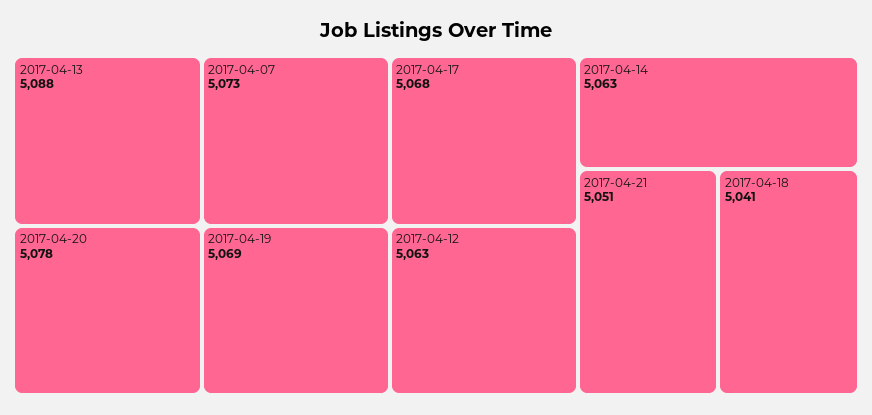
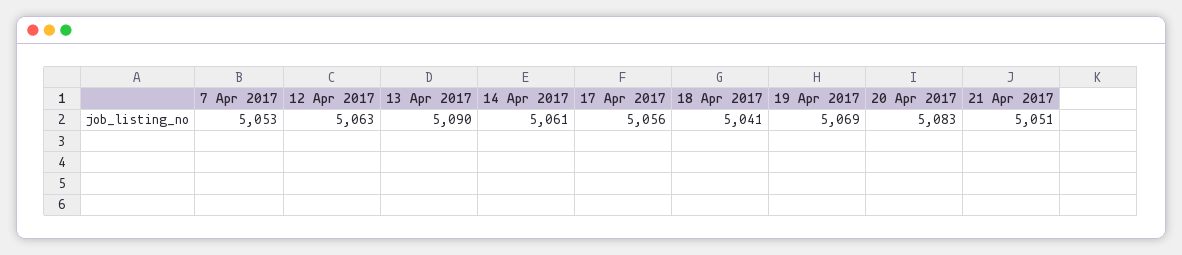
  {
-   "2017-04-13": 5088,
+   "2017-04-13": 5090,
-   "2017-04-20": 5078,
+   "2017-04-20": 5083,
-   "2017-04-07": 5073,
+   "2017-04-07": 5053,
    "2017-04-19": 5069,
-   "2017-04-17": 5068,
+   "2017-04-17": 5056,
    "2017-04-12": 5063,
-   "2017-04-14": 5063,
+   "2017-04-14": 5061,
    "2017-04-21": 5051,
    "2017-04-18": 5041
  }

